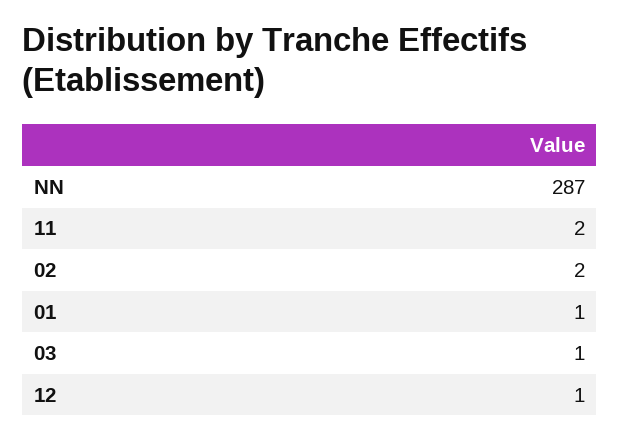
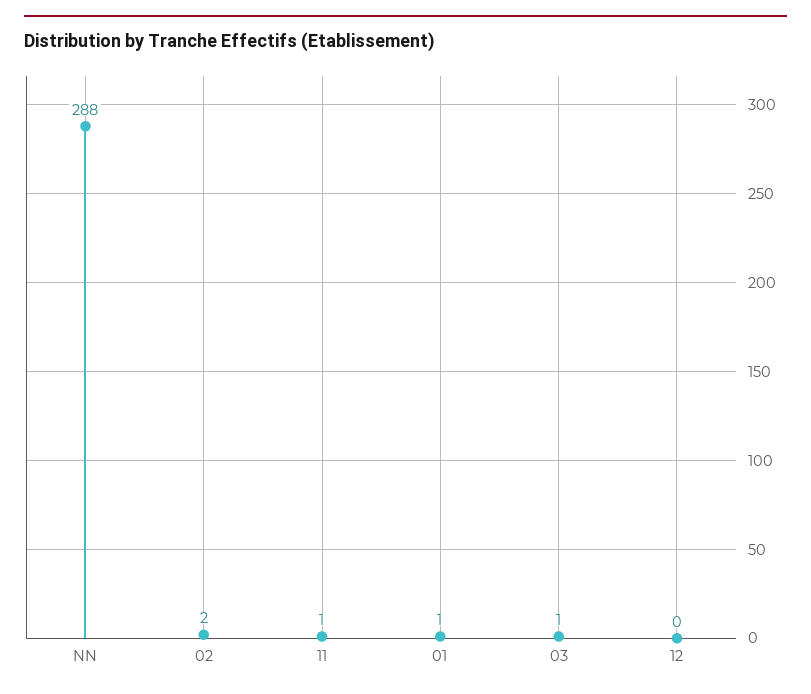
  {
-   "NN": 287,
+   "NN": 288,
-   "11": 2,
+   "11": 1,
    "02": 2,
    "01": 1,
    "03": 1,
-   "12": 1
+   "12": 0
  }

